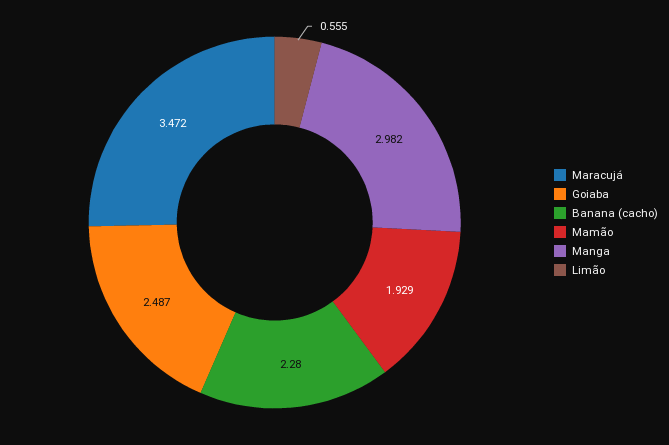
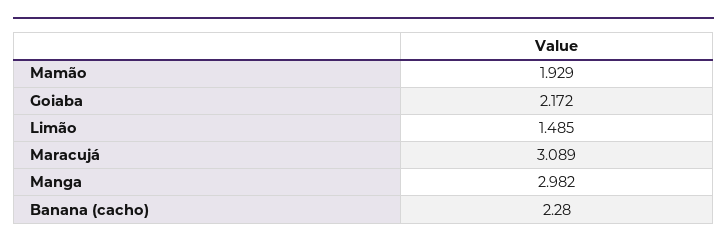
  {
-   "Maracujá": 3.472,
+   "Maracujá": 3.089,
-   "Goiaba": 2.487,
+   "Goiaba": 2.172,
    "Banana (cacho)": 2.28,
    "Mamão": 1.929,
    "Manga": 2.982,
-   "Limão": 0.555
+   "Limão": 1.485
  }

